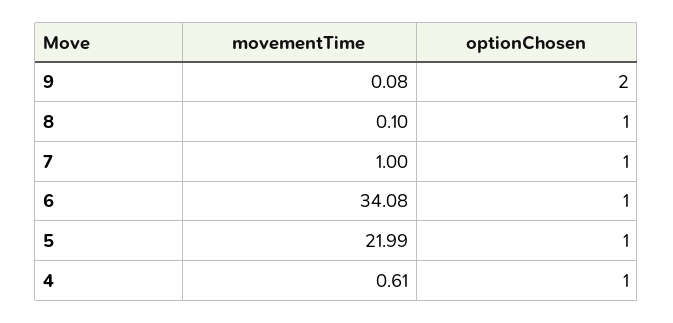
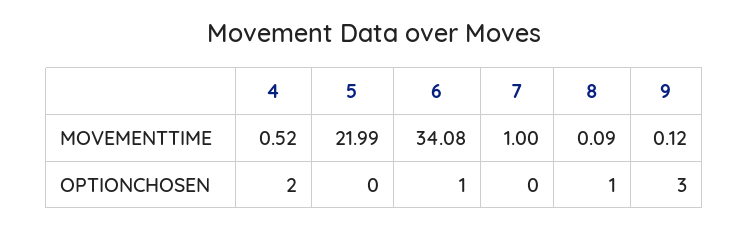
  {
    "movementTime": {
-     "9": 0.08,
+     "9": 0.12,
-     "8": 0.1,
+     "8": 0.09,
      "7": 1,
      "6": 34.08,
      "5": 21.99,
-     "4": 0.61
+     "4": 0.52
    },
    "optionChosen": {
-     "9": 2,
+     "9": 3,
      "8": 1,
-     "7": 1,
+     "7": 0,
      "6": 1,
-     "5": 1,
+     "5": 0,
-     "4": 1
+     "4": 2
    }
  }

